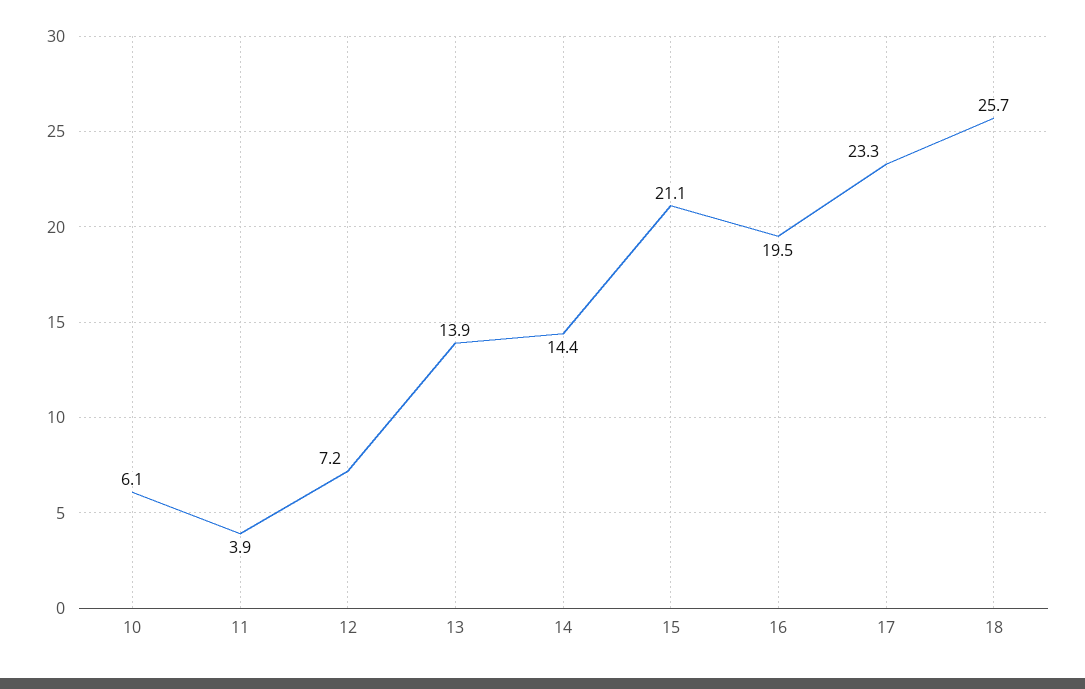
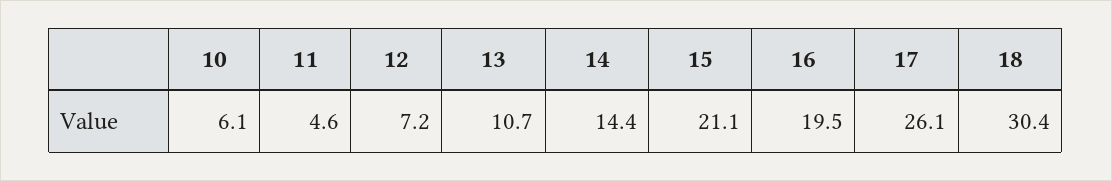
  {
    "10": 6.1,
-   "11": 3.9,
+   "11": 4.6,
    "12": 7.2,
-   "13": 13.9,
+   "13": 10.7,
    "14": 14.4,
    "15": 21.1,
    "16": 19.5,
-   "17": 23.3,
+   "17": 26.1,
-   "18": 25.7
+   "18": 30.4
  }

